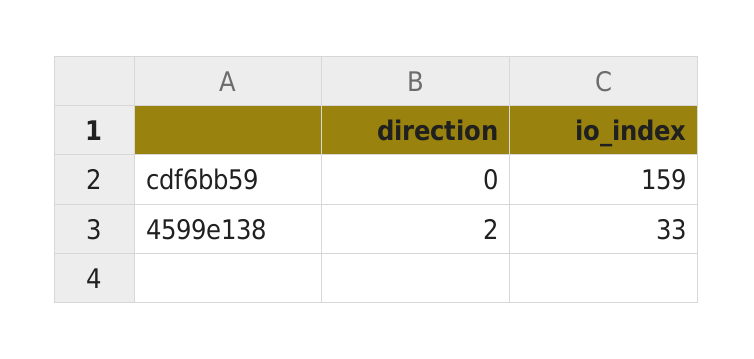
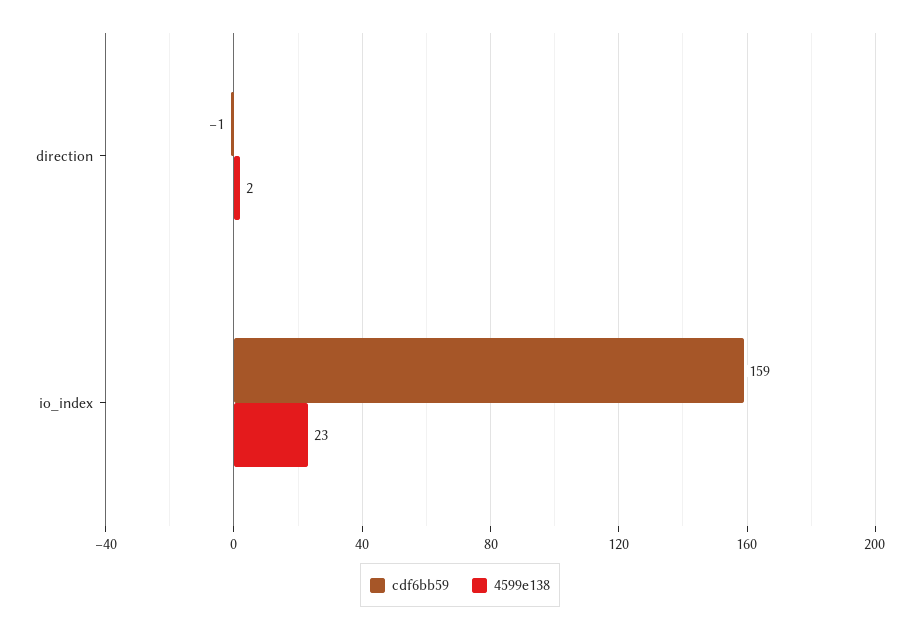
  {
    "cdf6bb59": {
-     "direction": 0,
+     "direction": -1,
      "io_index": 159
    },
    "4599e138": {
      "direction": 2,
-     "io_index": 33
+     "io_index": 23
    }
  }

